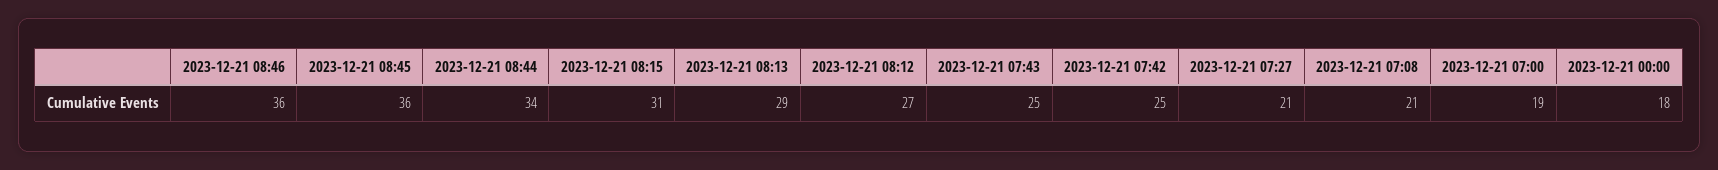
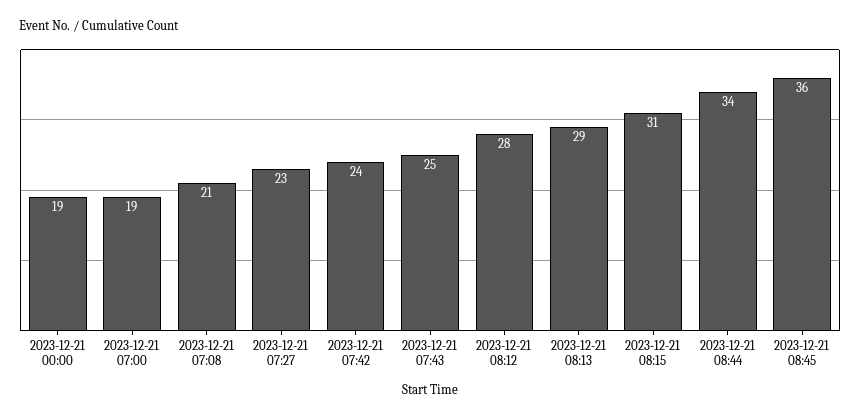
  {
-   "2023-12-21 08:46": 36,
    "2023-12-21 08:45": 36,
    "2023-12-21 08:44": 34,
    "2023-12-21 08:15": 31,
    "2023-12-21 08:13": 29,
-   "2023-12-21 08:12": 27,
+   "2023-12-21 08:12": 28,
    "2023-12-21 07:43": 25,
-   "2023-12-21 07:42": 25,
+   "2023-12-21 07:42": 24,
-   "2023-12-21 07:27": 21,
+   "2023-12-21 07:27": 23,
    "2023-12-21 07:08": 21,
    "2023-12-21 07:00": 19,
-   "2023-12-21 00:00": 18
+   "2023-12-21 00:00": 19
  }

